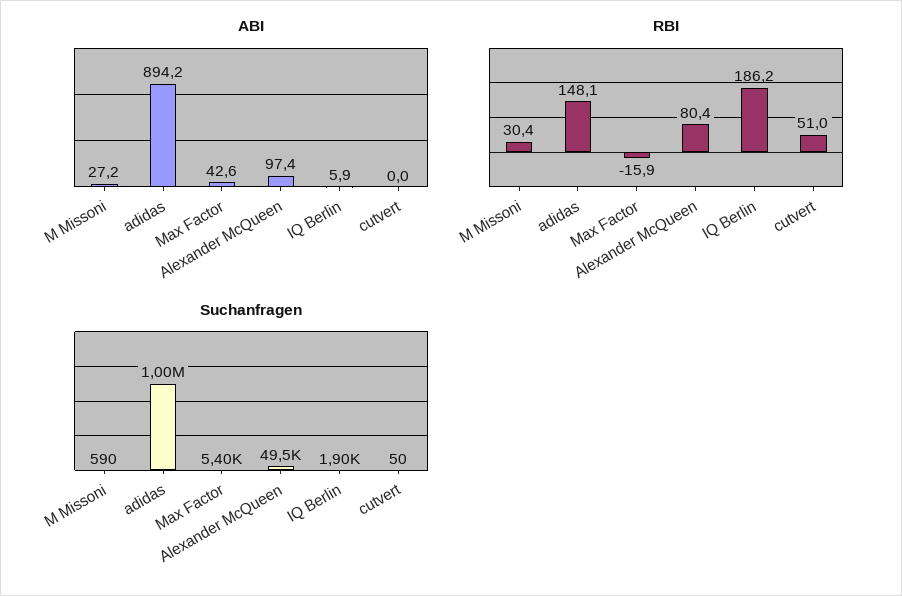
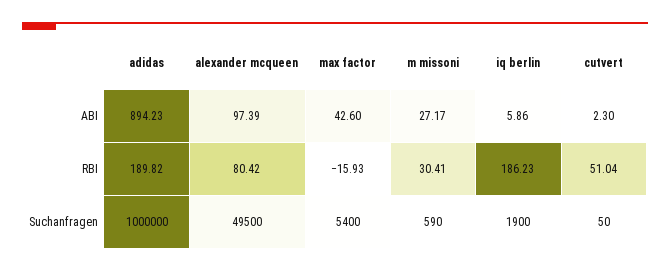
  {
    "ABI": {
      "M Missoni": 27.17,
      "adidas": 894.23,
      "Max Factor": 42.6,
      "Alexander McQueen": 97.39,
      "IQ Berlin": 5.86,
-     "cutvert": 0
+     "cutvert": 2.3
    },
    "RBI": {
      "M Missoni": 30.41,
-     "adidas": 148.1,
+     "adidas": 189.82,
      "Max Factor": -15.93,
      "Alexander McQueen": 80.42,
      "IQ Berlin": 186.23,
      "cutvert": 51.04
    },
    "Suchanfragen": {
      "M Missoni": 590,
      "adidas": 1000000,
      "Max Factor": 5400,
      "Alexander McQueen": 49500,
      "IQ Berlin": 1900,
      "cutvert": 50
    }
  }

